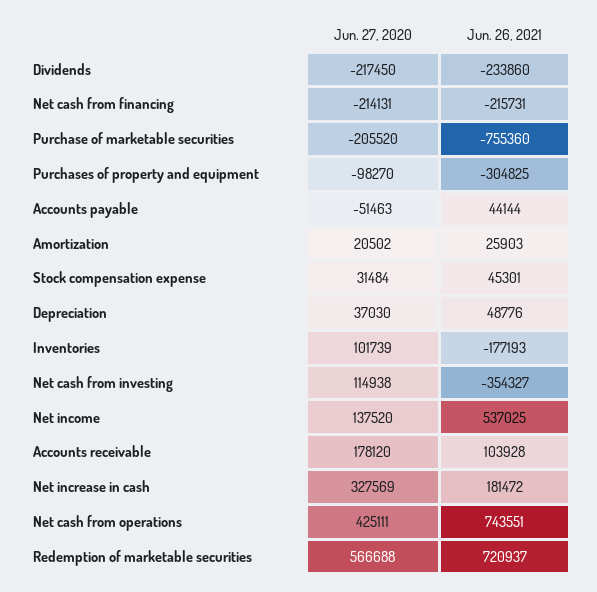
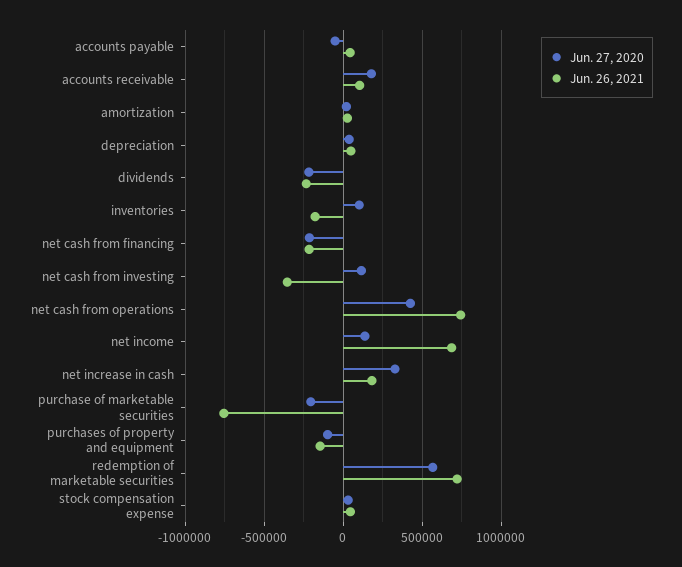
  {
    "Jun. 27, 2020": {
      "Dividends": -217450,
      "Net cash from financing": -214131,
      "Purchase of marketable securities": -205520,
      "Purchases of property and equipment": -98270,
      "Accounts payable": -51463,
      "Amortization": 20502,
      "Stock compensation expense": 31484,
      "Depreciation": 37030,
      "Inventories": 101739,
      "Net cash from investing": 114938,
      "Net income": 137520,
      "Accounts receivable": 178120,
      "Net increase in cash": 327569,
      "Net cash from operations": 425111,
      "Redemption of marketable securities": 566688
    },
    "Jun. 26, 2021": {
      "Dividends": -233860,
      "Net cash from financing": -215731,
      "Purchase of marketable securities": -755360,
-     "Purchases of property and equipment": -304825,
+     "Purchases of property and equipment": -150000,
      "Accounts payable": 44144,
      "Amortization": 25903,
      "Stock compensation expense": 45301,
      "Depreciation": 48776,
      "Inventories": -177193,
      "Net cash from investing": -354327,
-     "Net income": 537025,
+     "Net income": 700000,
      "Accounts receivable": 103928,
      "Net increase in cash": 181472,
      "Net cash from operations": 743551,
      "Redemption of marketable securities": 720937
    }
  }

